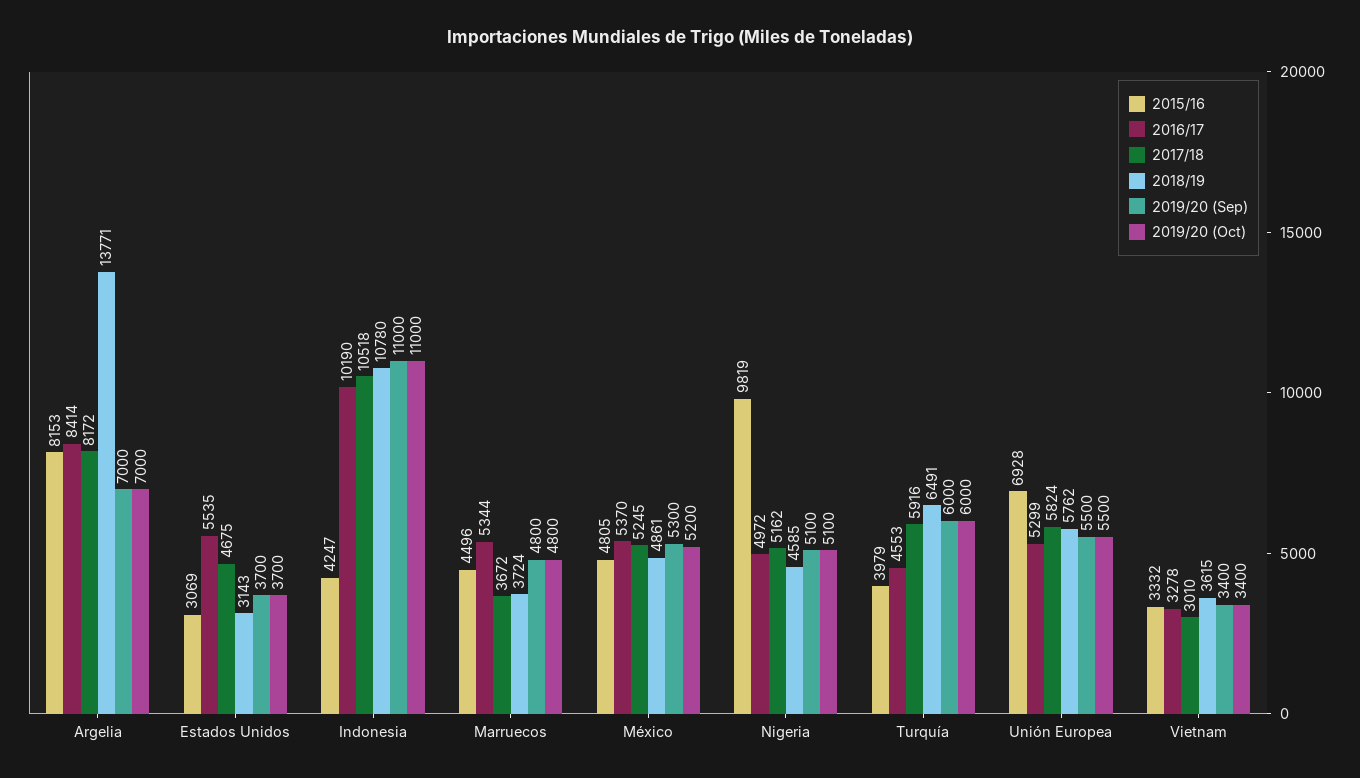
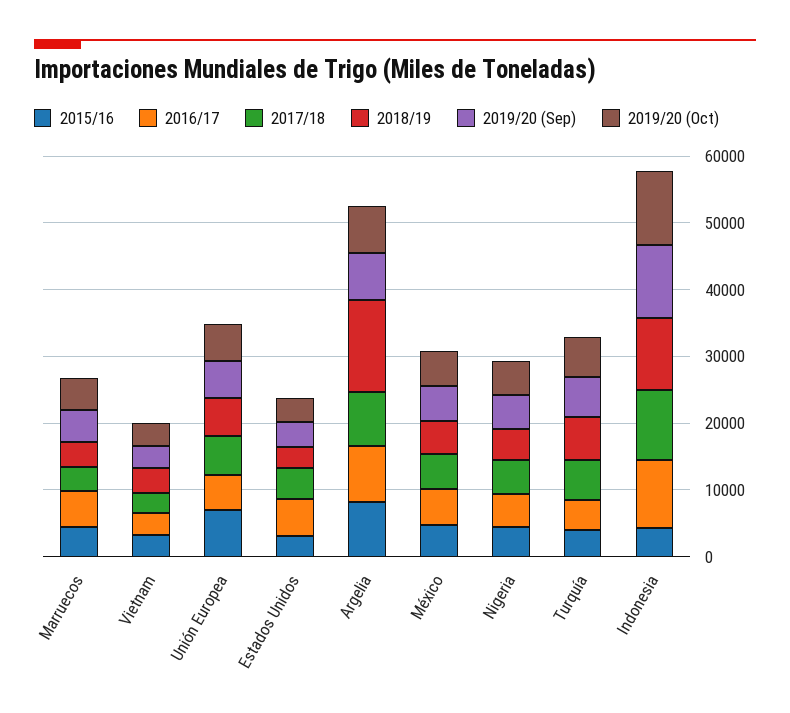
  {
    "2015/16": {
      "Argelia": 8153,
      "Estados Unidos": 3069,
      "Indonesia": 4247,
      "Marruecos": 4496,
      "México": 4805,
-     "Nigeria": 9819,
+     "Nigeria": 4000,
      "Turquía": 3979,
      "Unión Europea": 6928,
      "Vietnam": 3332
    },
    "2016/17": {
      "Argelia": 8414,
      "Estados Unidos": 5535,
      "Indonesia": 10190,
      "Marruecos": 5344,
      "México": 5370,
      "Nigeria": 4972,
      "Turquía": 4553,
      "Unión Europea": 5299,
      "Vietnam": 3278
    },
    "2017/18": {
      "Argelia": 8172,
      "Estados Unidos": 4675,
      "Indonesia": 10518,
      "Marruecos": 3672,
      "México": 5245,
      "Nigeria": 5162,
      "Turquía": 5916,
      "Unión Europea": 5824,
      "Vietnam": 3010
    },
    "2018/19": {
      "Argelia": 13771,
      "Estados Unidos": 3143,
      "Indonesia": 10780,
      "Marruecos": 3724,
      "México": 4861,
      "Nigeria": 4585,
      "Turquía": 6491,
      "Unión Europea": 5762,
      "Vietnam": 3615
    },
    "2019/20 (Sep)": {
      "Argelia": 7000,
      "Estados Unidos": 3700,
      "Indonesia": 11000,
      "Marruecos": 4800,
      "México": 5300,
      "Nigeria": 5100,
      "Turquía": 6000,
      "Unión Europea": 5500,
      "Vietnam": 3400
    },
    "2019/20 (Oct)": {
      "Argelia": 7000,
      "Estados Unidos": 3700,
      "Indonesia": 11000,
      "Marruecos": 4800,
      "México": 5200,
      "Nigeria": 5100,
      "Turquía": 6000,
      "Unión Europea": 5500,
      "Vietnam": 3400
    }
  }

